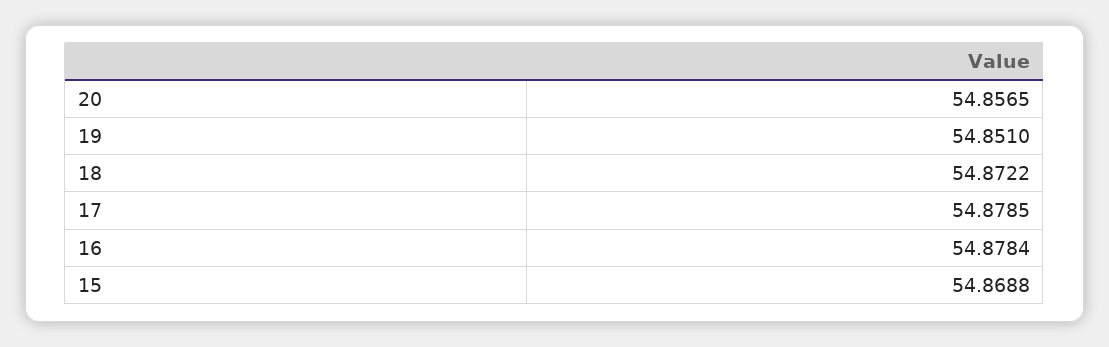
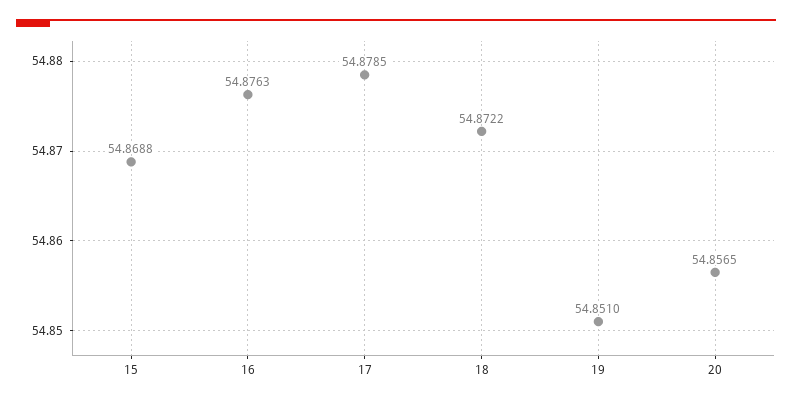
  {
    "20": 54.8565,
    "19": 54.851,
    "18": 54.8722,
    "17": 54.8785,
-   "16": 54.8784,
+   "16": 54.8763,
    "15": 54.8688
  }

